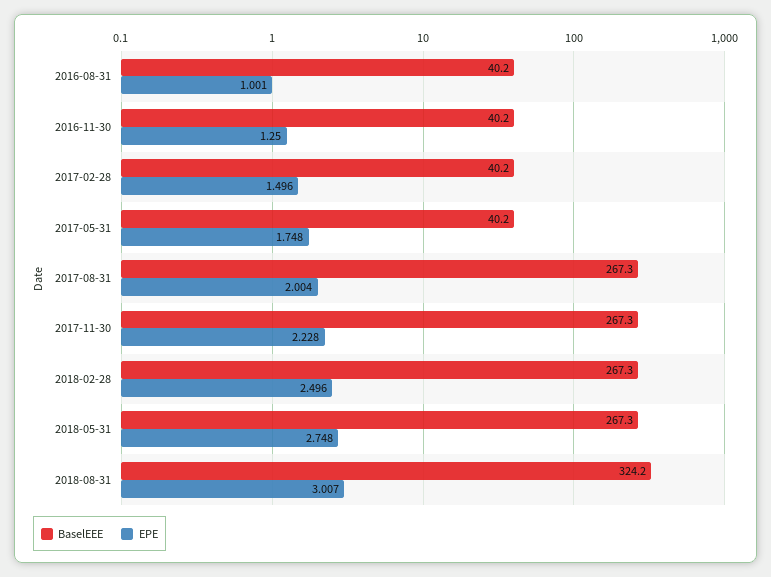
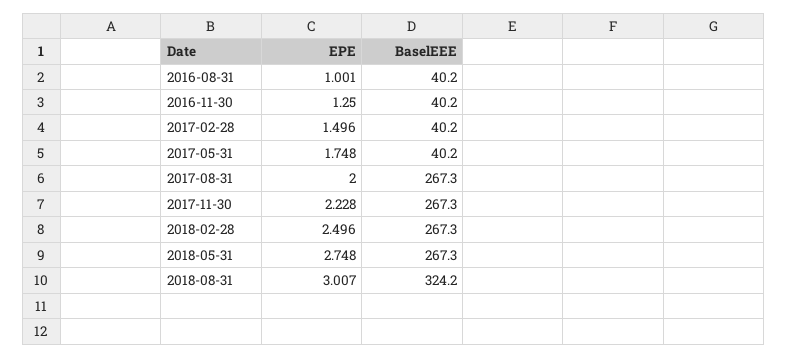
  {
    "BaselEEE": {
      "2016-08-31": 40.2,
      "2016-11-30": 40.2,
      "2017-02-28": 40.2,
      "2017-05-31": 40.2,
      "2017-08-31": 267.3,
      "2017-11-30": 267.3,
      "2018-02-28": 267.3,
      "2018-05-31": 267.3,
      "2018-08-31": 324.2
    },
    "EPE": {
      "2016-08-31": 1.001,
      "2016-11-30": 1.25,
      "2017-02-28": 1.496,
      "2017-05-31": 1.748,
-     "2017-08-31": 2.004,
+     "2017-08-31": 2,
      "2017-11-30": 2.228,
      "2018-02-28": 2.496,
      "2018-05-31": 2.748,
      "2018-08-31": 3.007
    }
  }

